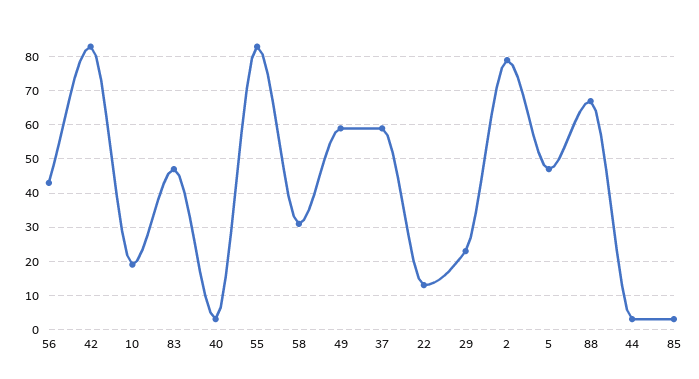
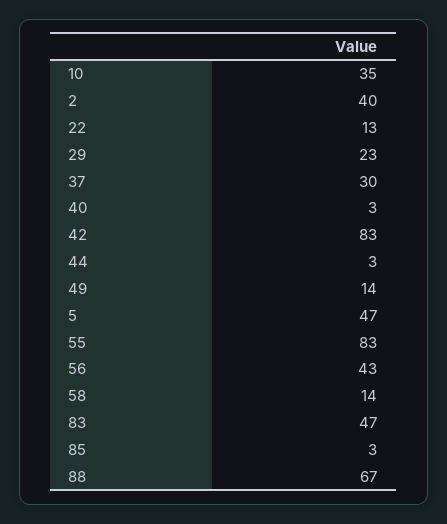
  {
    "56": 43,
    "42": 83,
-   "10": 20,
+   "10": 35,
    "83": 47,
    "40": 3,
    "55": 83,
-   "58": 30,
+   "58": 14,
-   "49": 60,
+   "49": 14,
-   "37": 60,
+   "37": 30,
    "22": 13,
    "29": 23,
-   "2": 80,
+   "2": 40,
    "5": 47,
    "88": 67,
    "44": 3,
    "85": 3
  }

